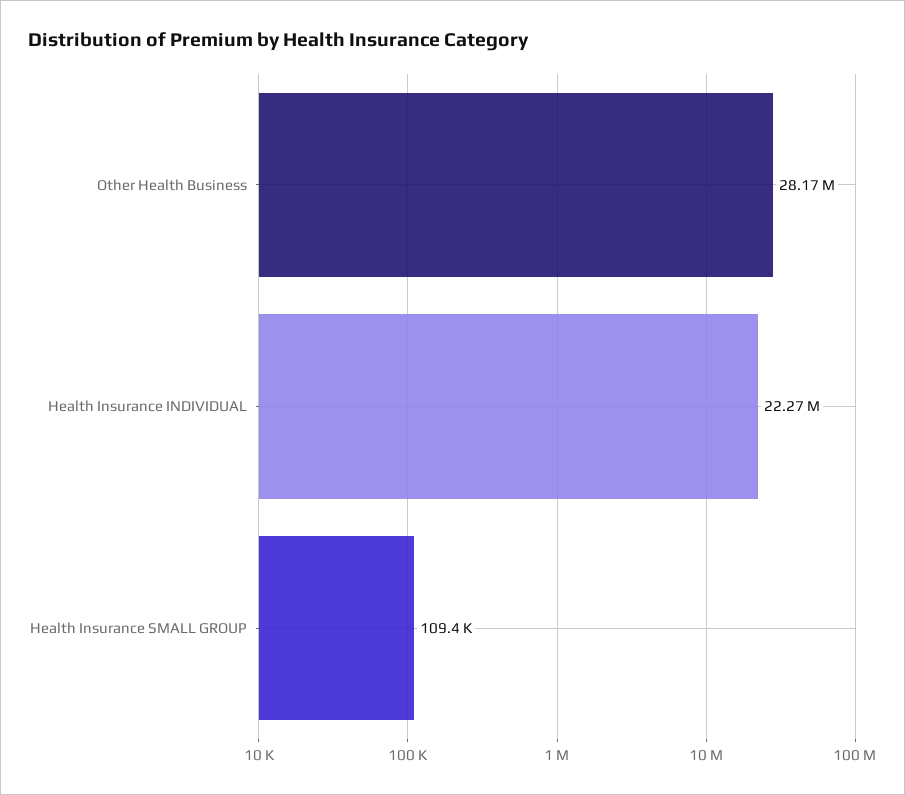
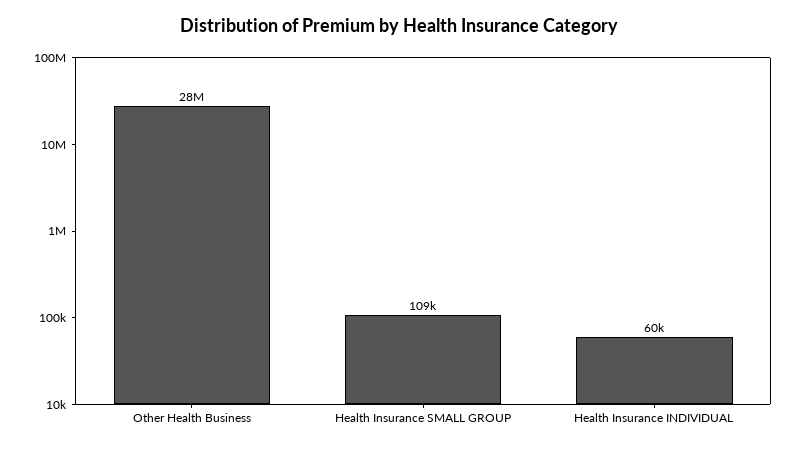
  {
    "Other Health Business": 28170000,
-   "Health Insurance INDIVIDUAL": 22270000,
+   "Health Insurance INDIVIDUAL": 60000,
    "Health Insurance SMALL GROUP": 109400
  }

